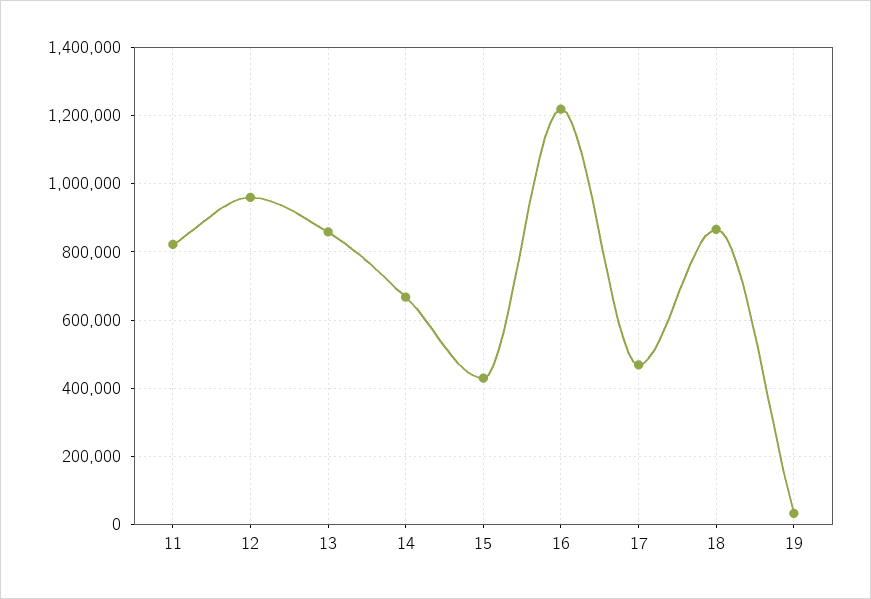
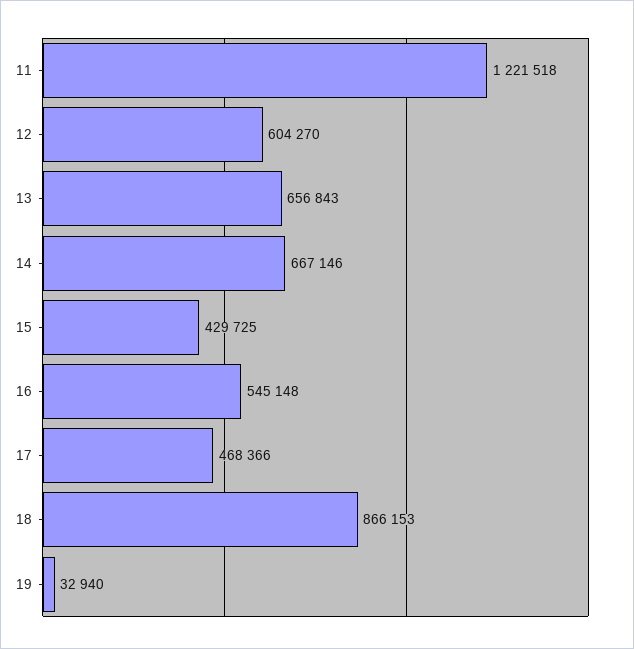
  {
-   "11": 820000,
+   "11": 1221518,
-   "12": 960000,
+   "12": 604270,
-   "13": 860000,
+   "13": 656843,
    "14": 667146,
    "15": 429725,
-   "16": 1220000,
+   "16": 545148,
    "17": 468366,
    "18": 866153,
    "19": 32940
  }

